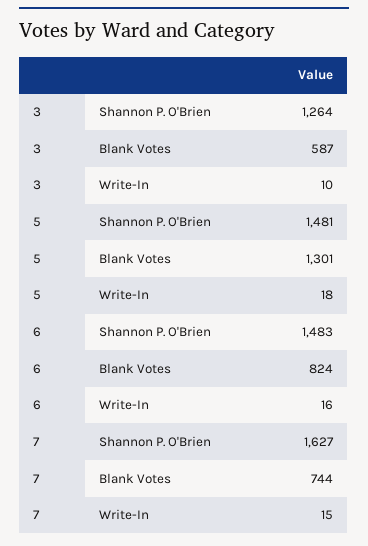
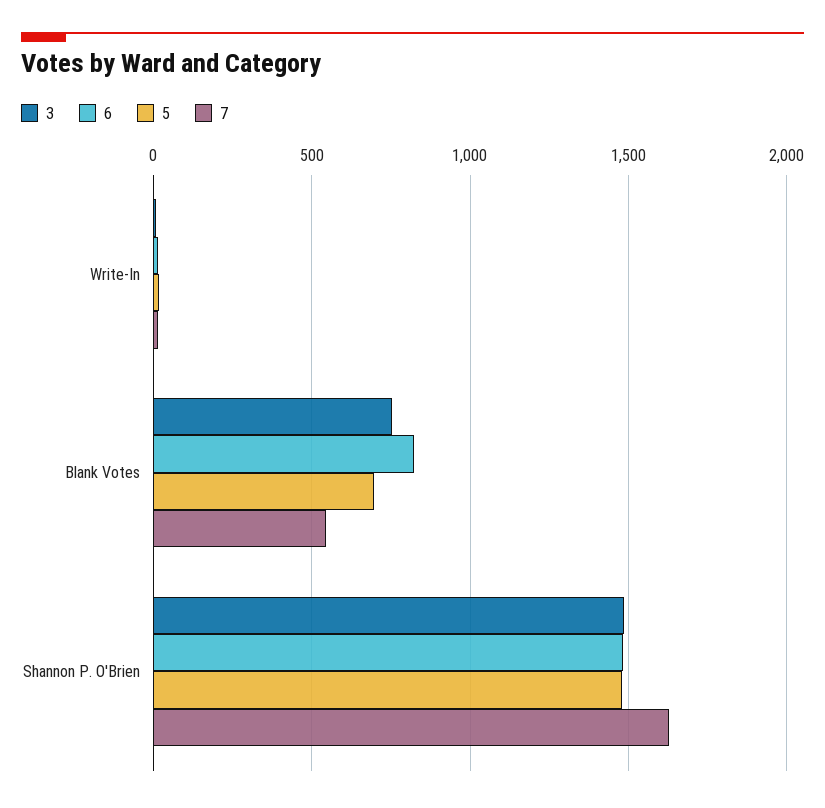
  {
    "3": {
-     "Shannon P. O'Brien": 1264,
+     "Shannon P. O'Brien": 1500,
-     "Blank Votes": 587,
+     "Blank Votes": 750,
      "Write-In": 10
    },
    "5": {
      "Shannon P. O'Brien": 1481,
-     "Blank Votes": 1301,
+     "Blank Votes": 700,
      "Write-In": 18
    },
    "6": {
      "Shannon P. O'Brien": 1483,
      "Blank Votes": 824,
      "Write-In": 16
    },
    "7": {
      "Shannon P. O'Brien": 1627,
-     "Blank Votes": 744,
+     "Blank Votes": 550,
      "Write-In": 15
    }
  }

